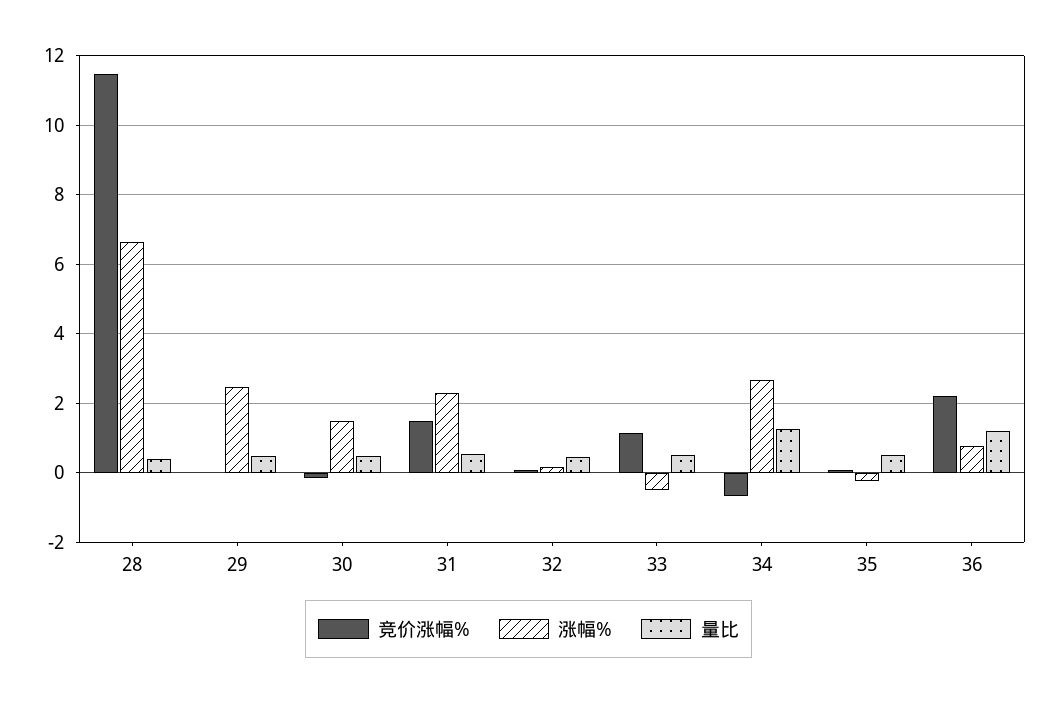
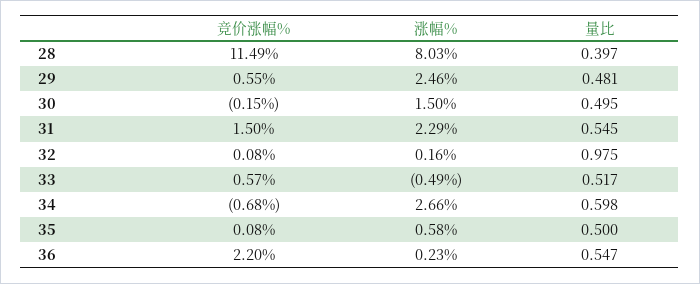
  {
    "竞价涨幅%": {
      "28": 11.49,
-     "29": 0,
+     "29": 0.55,
      "30": -0.15,
      "31": 1.5,
      "32": 0.08,
-     "33": 1.2,
+     "33": 0.57,
      "34": -0.68,
      "35": 0.08,
      "36": 2.2
    },
    "涨幅%": {
-     "28": 6.6,
+     "28": 8.03,
      "29": 2.46,
      "30": 1.5,
      "31": 2.29,
      "32": 0.16,
      "33": -0.49,
      "34": 2.66,
-     "35": -0.2,
+     "35": 0.58,
-     "36": 0.8
+     "36": 0.23
    },
    "量比": {
      "28": 0.397,
      "29": 0.481,
      "30": 0.495,
      "31": 0.545,
-     "32": 0.4,
+     "32": 0.975,
      "33": 0.517,
-     "34": 1.2,
+     "34": 0.598,
      "35": 0.5,
-     "36": 1.2
+     "36": 0.547
    }
  }

